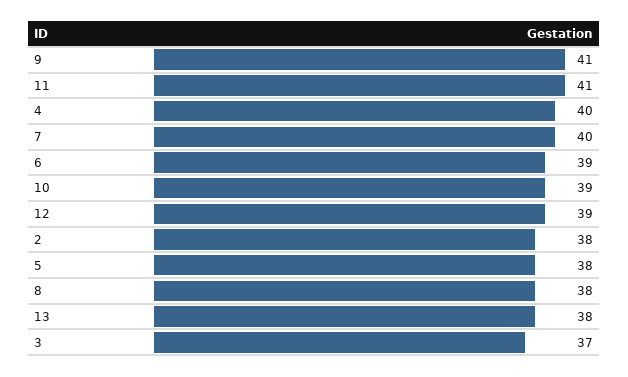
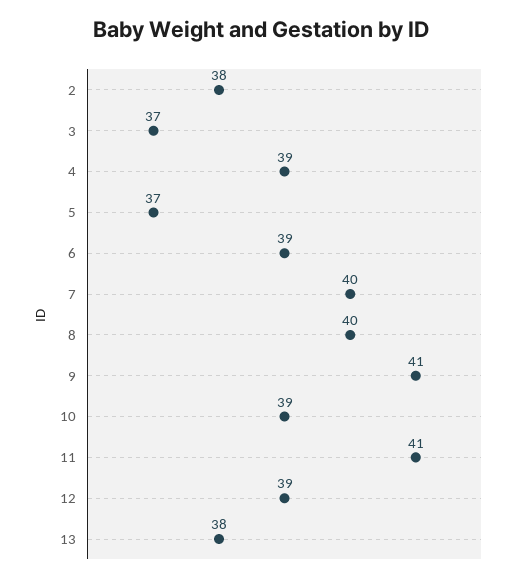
  {
    "9": 41,
    "11": 41,
-   "4": 40,
+   "4": 39,
    "7": 40,
    "6": 39,
    "10": 39,
    "12": 39,
    "2": 38,
-   "5": 38,
+   "5": 37,
-   "8": 38,
+   "8": 40,
    "13": 38,
    "3": 37
  }

